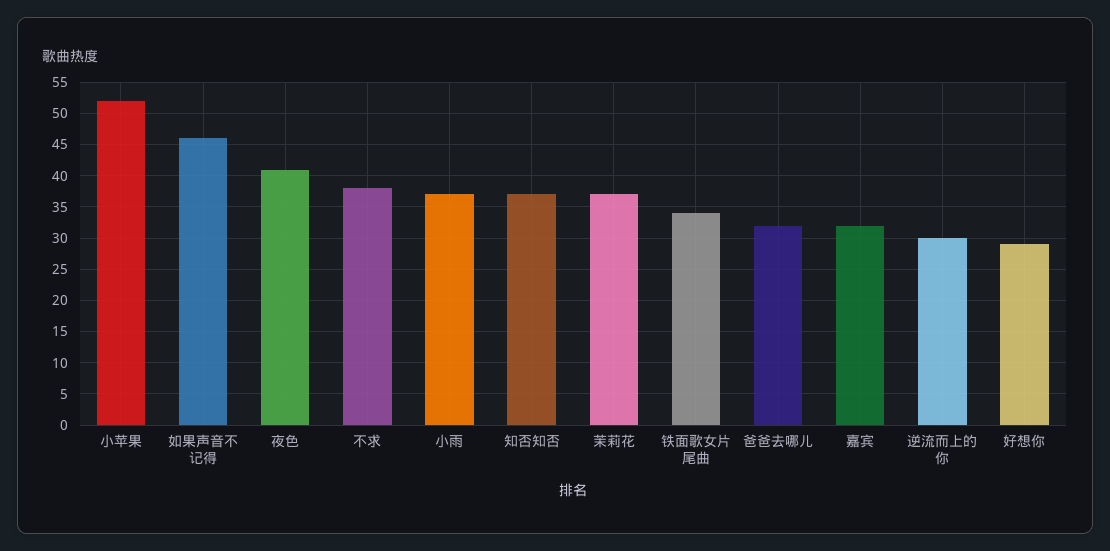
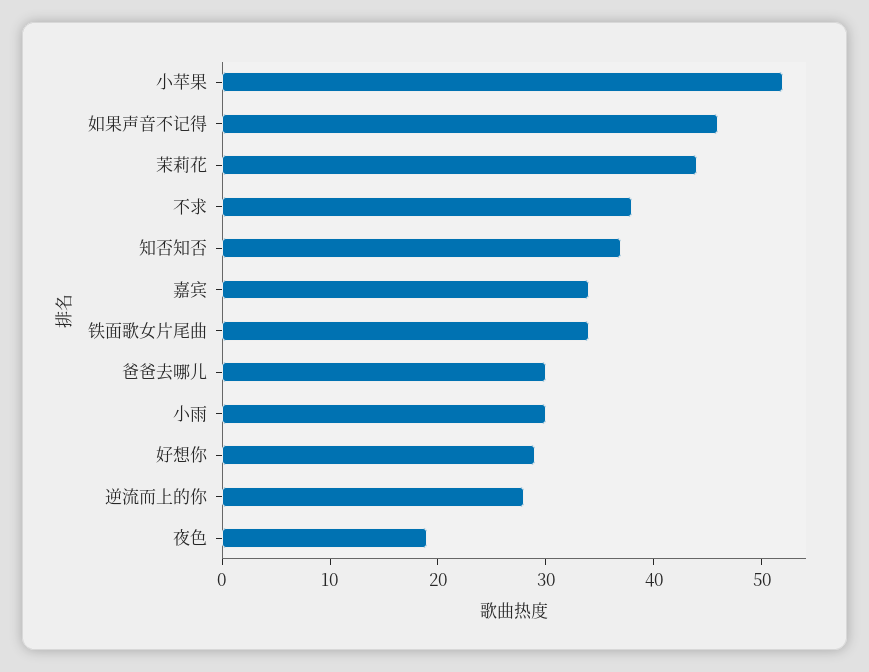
  {
    "小苹果": 52,
    "如果声音不记得": 46,
-   "夜色": 41,
+   "夜色": 19,
    "不求": 38,
-   "小雨": 37,
+   "小雨": 30,
    "知否知否": 37,
-   "茉莉花": 37,
+   "茉莉花": 44,
    "铁面歌女片尾曲": 34,
-   "爸爸去哪儿": 32,
+   "爸爸去哪儿": 30,
-   "嘉宾": 32,
+   "嘉宾": 34,
-   "逆流而上的你": 30,
+   "逆流而上的你": 28,
    "好想你": 29
  }

